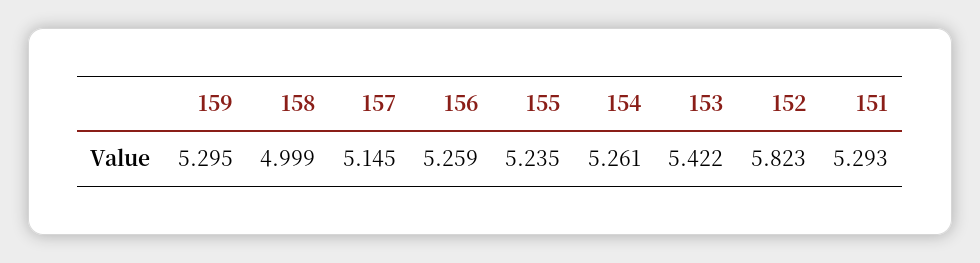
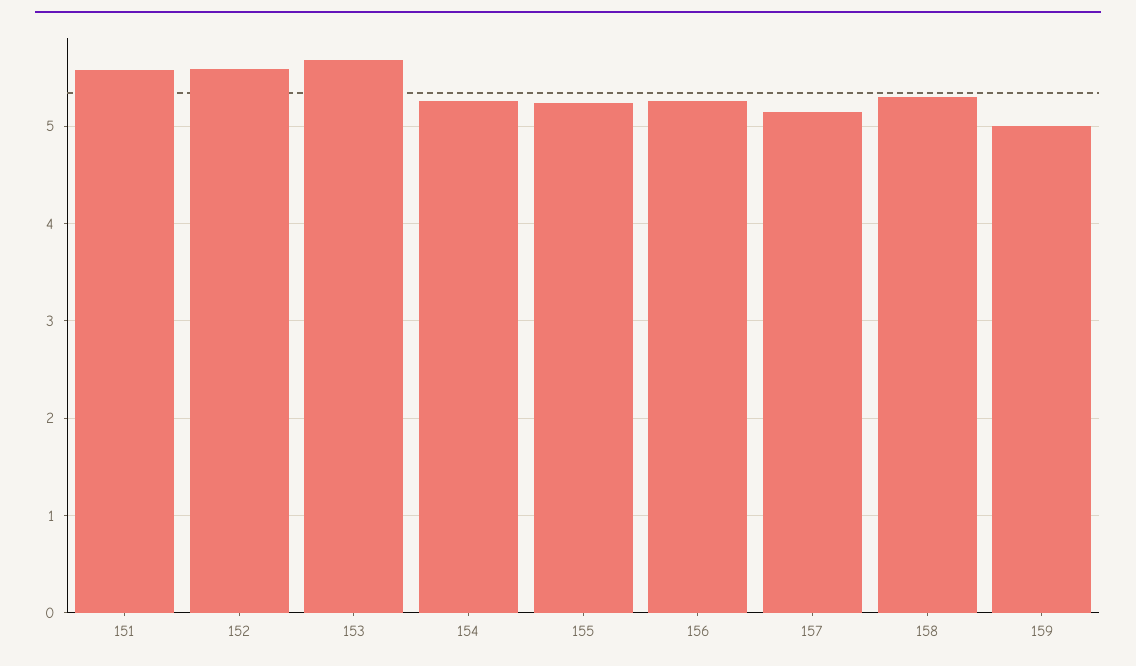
  {
-   "159": 5.295,
+   "159": 5,
-   "158": 4.999,
+   "158": 5.3,
    "157": 5.145,
    "156": 5.259,
    "155": 5.235,
    "154": 5.261,
-   "153": 5.422,
+   "153": 5.7,
-   "152": 5.823,
+   "152": 5.6,
-   "151": 5.293
+   "151": 5.6
  }

